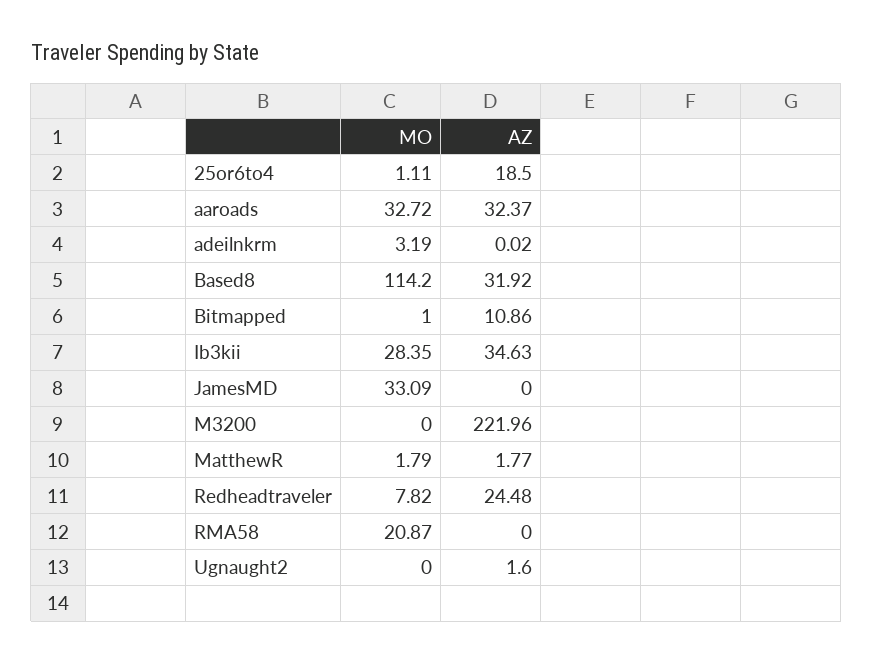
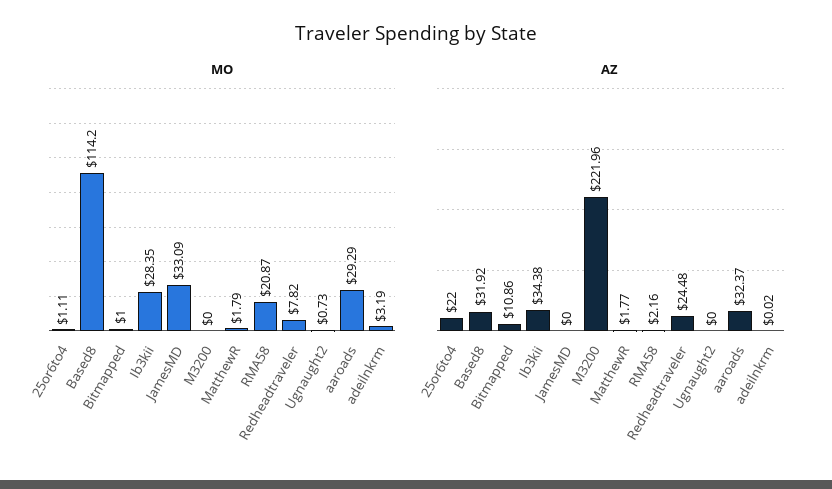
  {
    "MO": {
      "25or6to4": 1.11,
-     "aaroads": 32.72,
+     "aaroads": 29.29,
      "adeilnkrm": 3.19,
      "Based8": 114.2,
      "Bitmapped": 1,
      "Ib3kii": 28.35,
      "JamesMD": 33.09,
      "M3200": 0,
      "MatthewR": 1.79,
      "Redheadtraveler": 7.82,
      "RMA58": 20.87,
-     "Ugnaught2": 0
+     "Ugnaught2": 0.73
    },
    "AZ": {
-     "25or6to4": 18.5,
+     "25or6to4": 22,
      "aaroads": 32.37,
      "adeilnkrm": 0.02,
      "Based8": 31.92,
      "Bitmapped": 10.86,
-     "Ib3kii": 34.63,
+     "Ib3kii": 34.38,
      "JamesMD": 0,
      "M3200": 221.96,
      "MatthewR": 1.77,
      "Redheadtraveler": 24.48,
-     "RMA58": 0,
+     "RMA58": 2.16,
-     "Ugnaught2": 1.6
+     "Ugnaught2": 0
    }
  }

